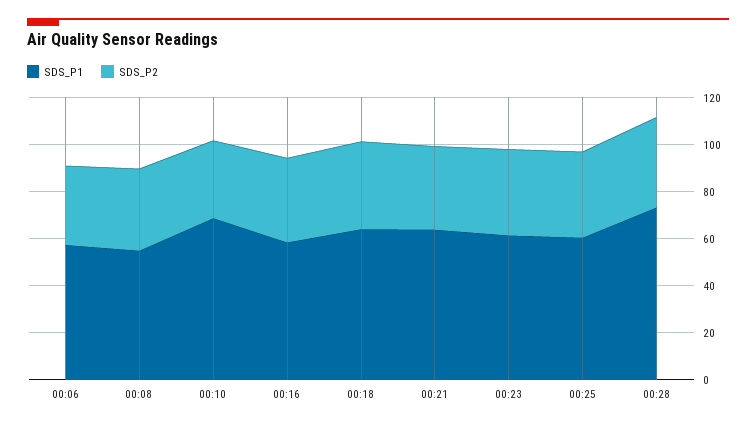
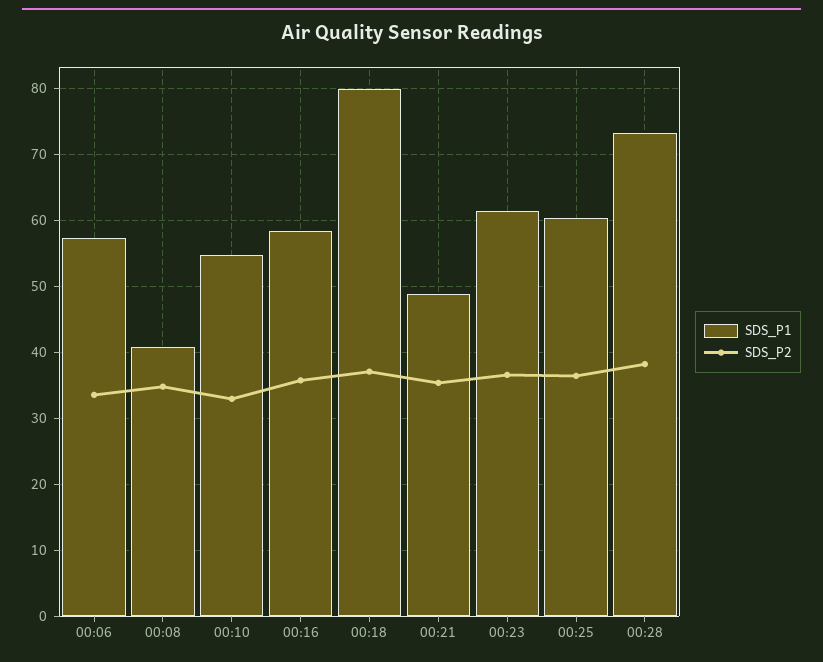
  {
    "SDS_P1": {
      "00:06": 57,
-     "00:08": 55,
+     "00:08": 41,
-     "00:10": 70,
+     "00:10": 55,
      "00:16": 58,
-     "00:18": 65,
+     "00:18": 80,
-     "00:21": 65,
+     "00:21": 49,
      "00:23": 61,
      "00:25": 60,
      "00:28": 73
    },
    "SDS_P2": {
      "00:06": 34,
      "00:08": 35,
      "00:10": 33,
      "00:16": 36,
      "00:18": 37,
      "00:21": 35,
      "00:23": 37,
      "00:25": 36,
      "00:28": 38
    }
  }

